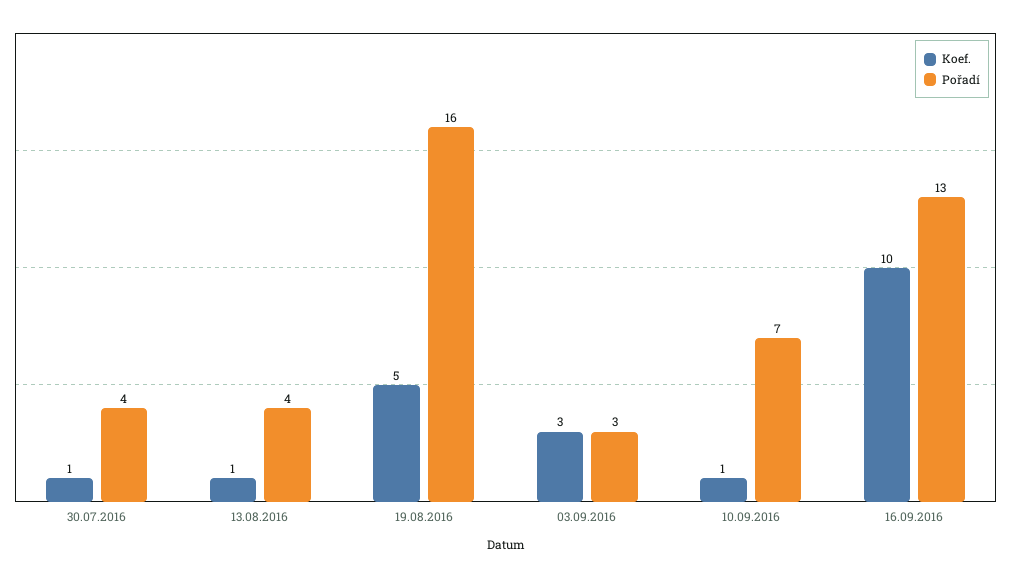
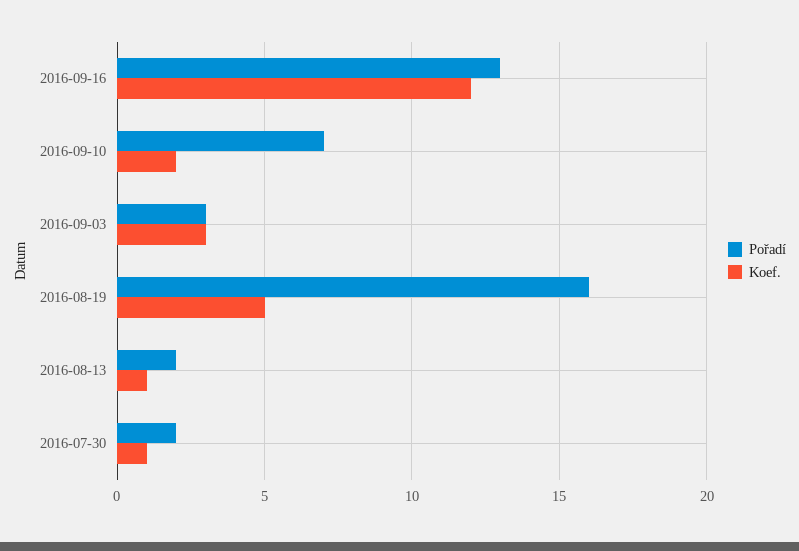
  {
    "Koef.": {
      "30.07.2016": 1,
      "13.08.2016": 1,
      "19.08.2016": 5,
      "03.09.2016": 3,
-     "10.09.2016": 1,
+     "10.09.2016": 2,
-     "16.09.2016": 10
+     "16.09.2016": 12
    },
    "Pořadí": {
-     "30.07.2016": 4,
+     "30.07.2016": 2,
-     "13.08.2016": 4,
+     "13.08.2016": 2,
      "19.08.2016": 16,
      "03.09.2016": 3,
      "10.09.2016": 7,
      "16.09.2016": 13
    }
  }

